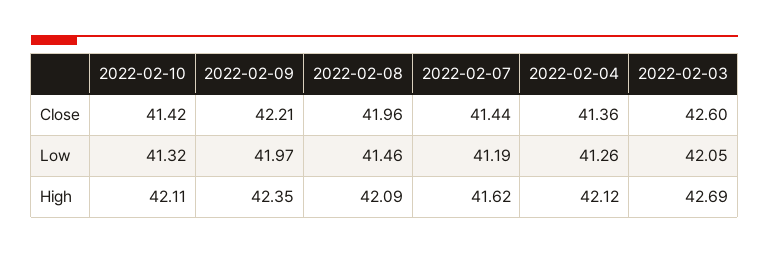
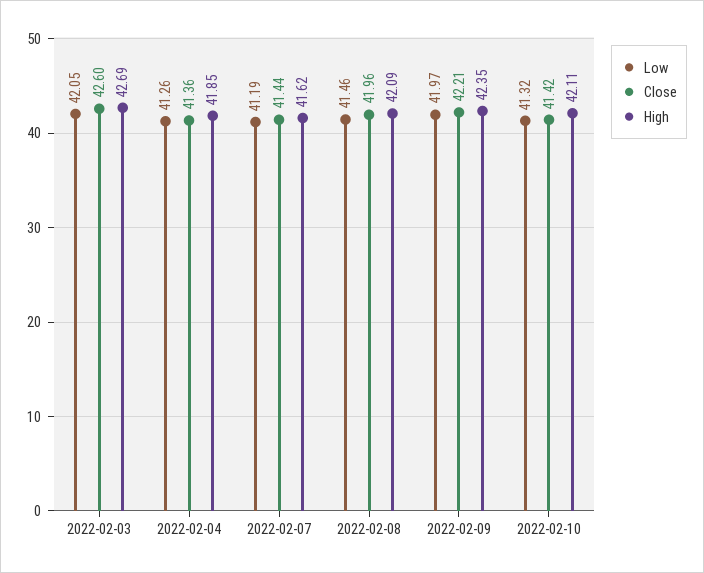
  {
    "Close": {
      "2022-02-10": 41.42,
      "2022-02-09": 42.21,
      "2022-02-08": 41.96,
      "2022-02-07": 41.44,
      "2022-02-04": 41.36,
      "2022-02-03": 42.6
    },
    "Low": {
      "2022-02-10": 41.32,
      "2022-02-09": 41.97,
      "2022-02-08": 41.46,
      "2022-02-07": 41.19,
      "2022-02-04": 41.26,
      "2022-02-03": 42.05
    },
    "High": {
      "2022-02-10": 42.11,
      "2022-02-09": 42.35,
      "2022-02-08": 42.09,
      "2022-02-07": 41.62,
-     "2022-02-04": 42.12,
+     "2022-02-04": 41.85,
      "2022-02-03": 42.69
    }
  }

